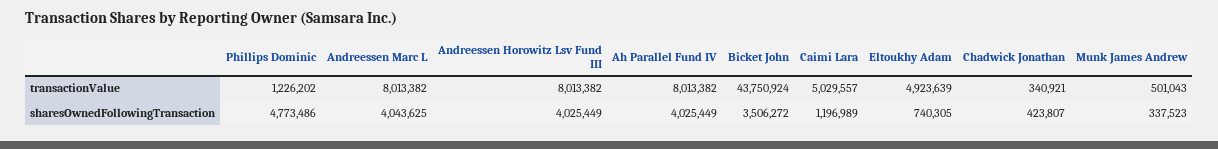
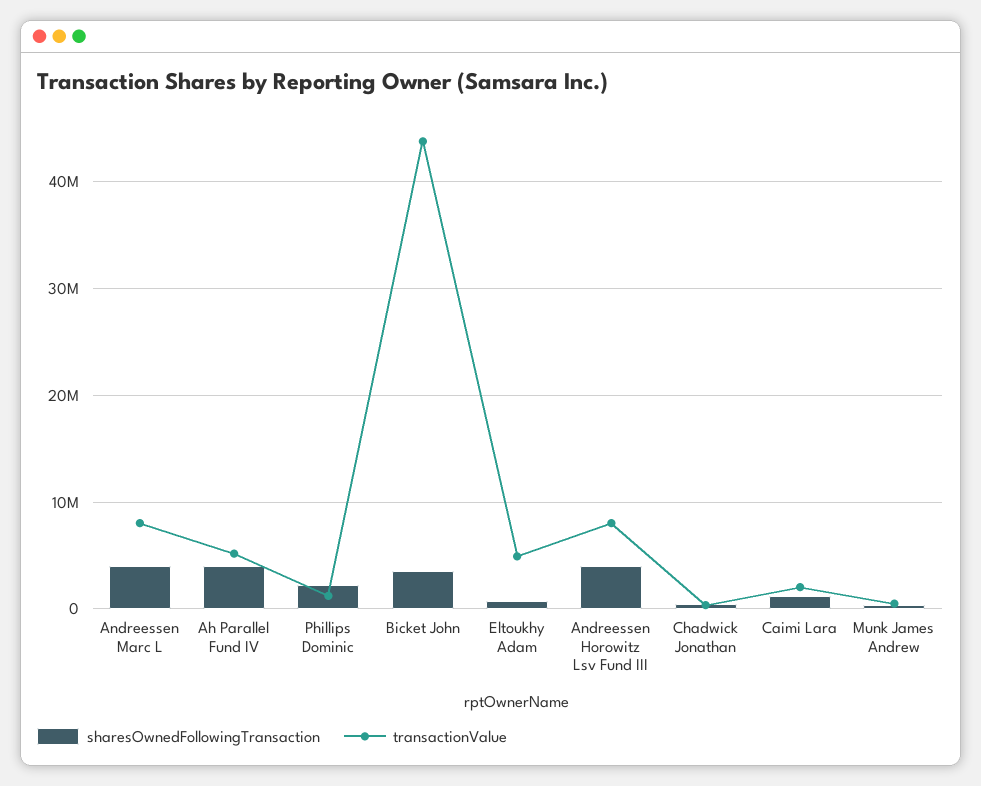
  {
    "transactionValue": {
      "Phillips Dominic": 1226202,
      "Andreessen Marc L": 8013382,
      "Andreessen Horowitz Lsv Fund III": 8013382,
-     "Ah Parallel Fund IV": 8013382,
+     "Ah Parallel Fund IV": 5000000,
      "Bicket John": 43750924,
-     "Caimi Lara": 5029557,
+     "Caimi Lara": 2000000,
      "Eltoukhy Adam": 4923639,
      "Chadwick Jonathan": 340921,
      "Munk James Andrew": 501043
    },
    "sharesOwnedFollowingTransaction": {
-     "Phillips Dominic": 4773486,
+     "Phillips Dominic": 2000000,
      "Andreessen Marc L": 4043625,
      "Andreessen Horowitz Lsv Fund III": 4025449,
      "Ah Parallel Fund IV": 4025449,
      "Bicket John": 3506272,
      "Caimi Lara": 1196989,
      "Eltoukhy Adam": 740305,
      "Chadwick Jonathan": 423807,
      "Munk James Andrew": 337523
    }
  }

